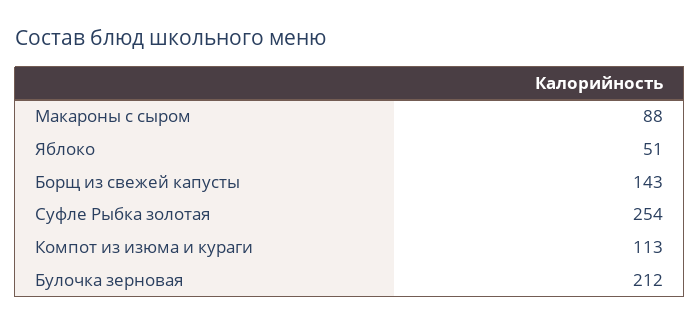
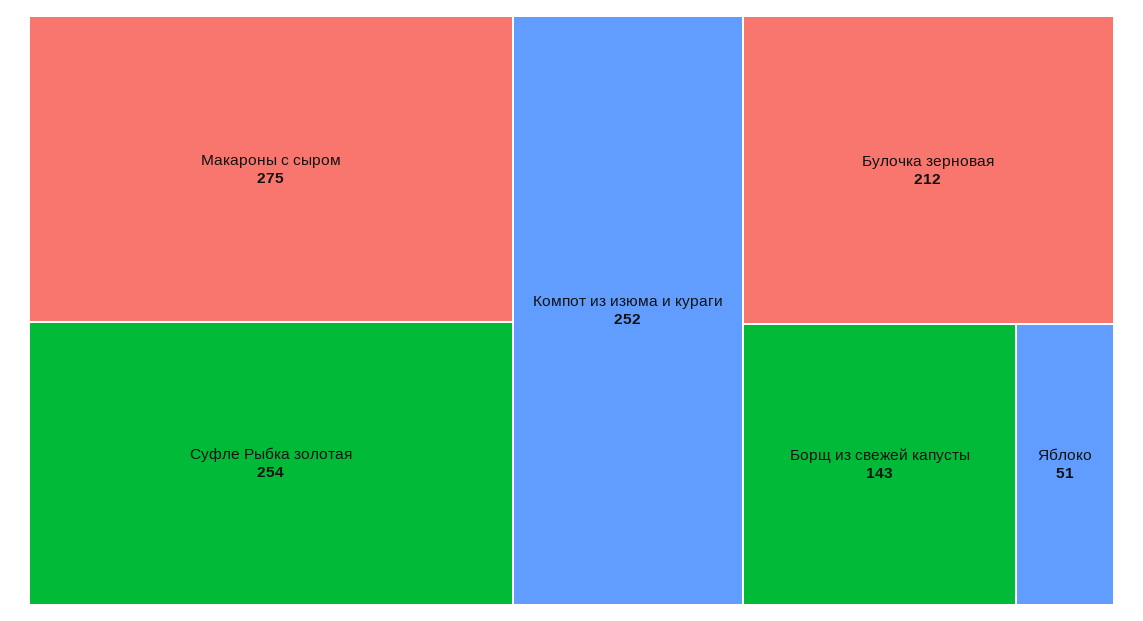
  {
-   "Макароны с сыром": 88,
+   "Макароны с сыром": 275,
    "Яблоко": 51,
    "Борщ из свежей капусты": 143,
    "Суфле Рыбка золотая": 254,
-   "Компот из изюма и кураги": 113,
+   "Компот из изюма и кураги": 252,
    "Булочка зерновая": 212
  }

